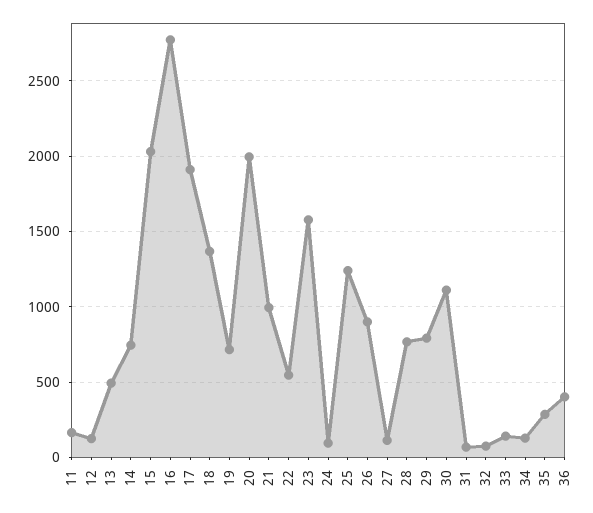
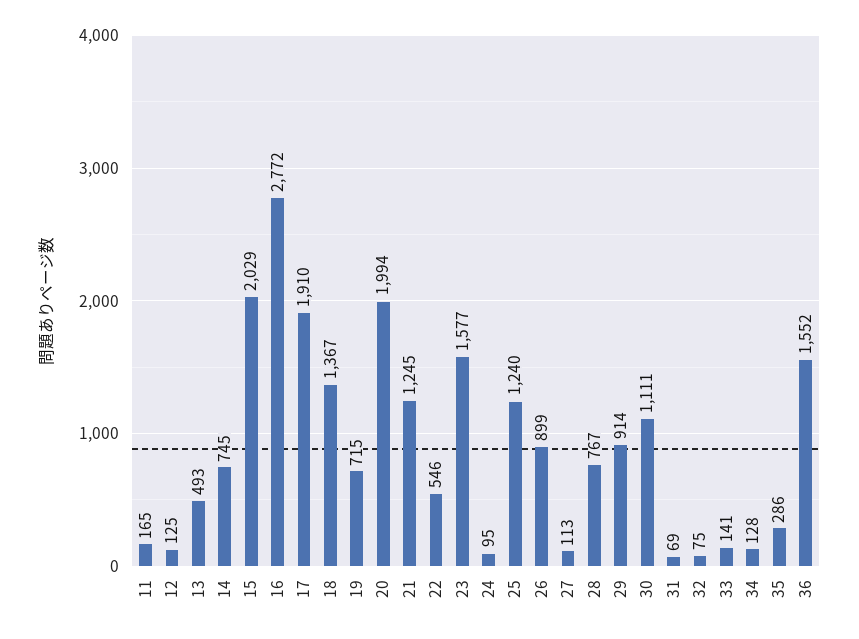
  {
    "11": 165,
    "12": 125,
    "13": 493,
    "14": 745,
    "15": 2029,
    "16": 2772,
    "17": 1910,
    "18": 1367,
    "19": 715,
    "20": 1994,
-   "21": 1000,
+   "21": 1245,
    "22": 546,
    "23": 1577,
    "24": 95,
    "25": 1240,
    "26": 899,
    "27": 113,
    "28": 767,
-   "29": 800,
+   "29": 914,
    "30": 1111,
    "31": 69,
    "32": 75,
    "33": 141,
    "34": 128,
    "35": 286,
-   "36": 400
+   "36": 1552
  }

